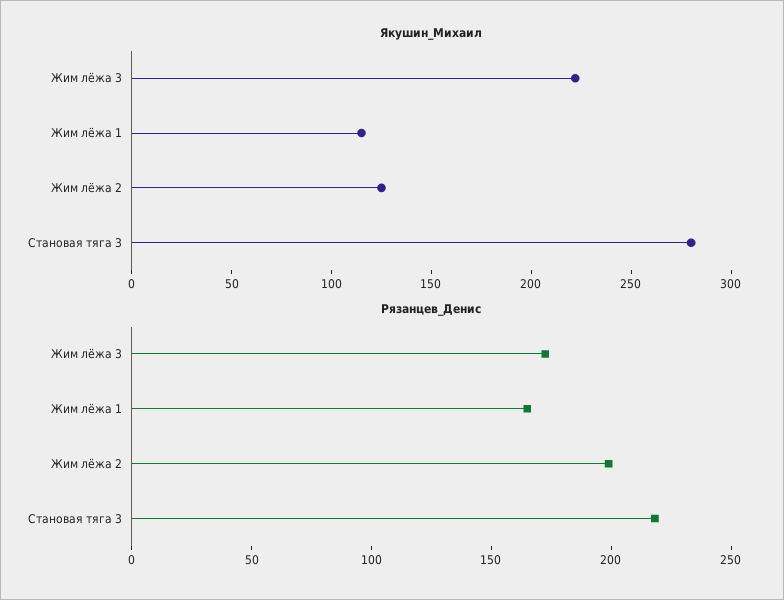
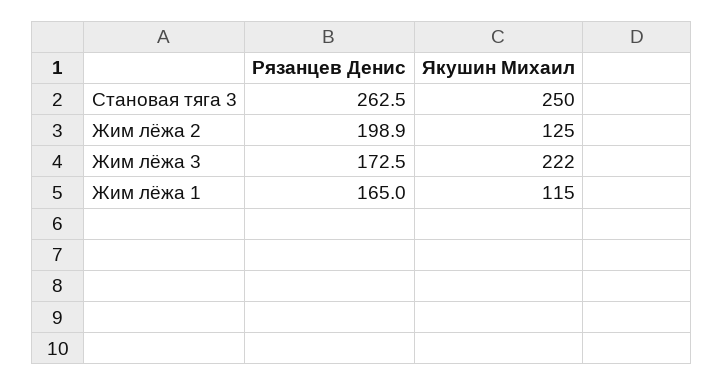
  {
    "Якушин_Михаил": {
      "Жим лёжа 3": 222,
      "Жим лёжа 1": 115,
      "Жим лёжа 2": 125,
-     "Становая тяга 3": 280
+     "Становая тяга 3": 250
    },
    "Рязанцев_Денис": {
      "Жим лёжа 3": 172.5,
      "Жим лёжа 1": 165,
      "Жим лёжа 2": 198.9,
-     "Становая тяга 3": 220
+     "Становая тяга 3": 262.5
    }
  }

